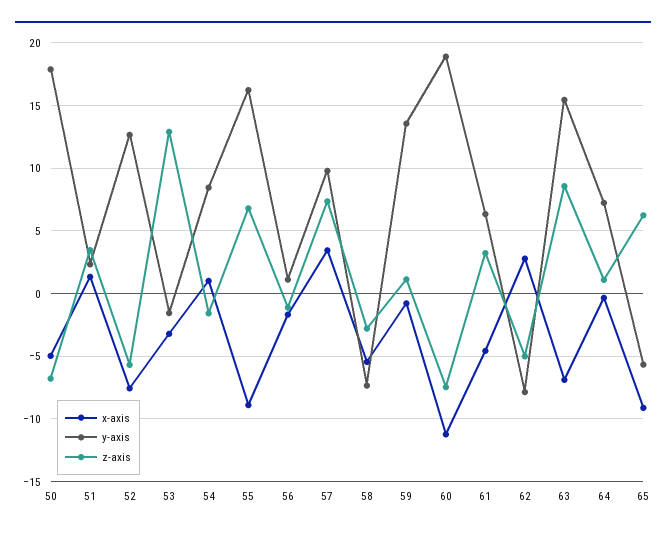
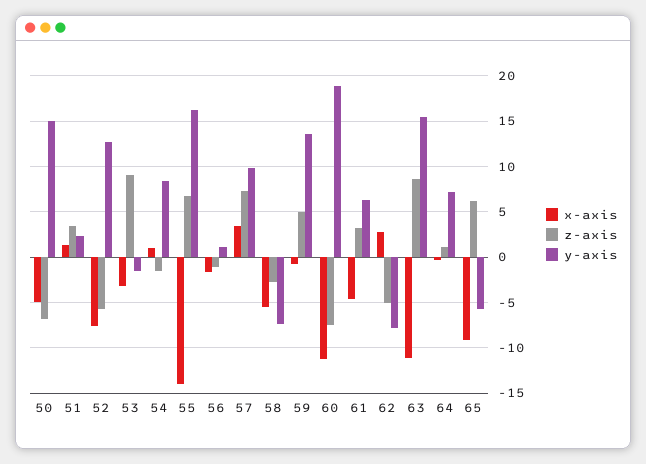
  {
    "x-axis": {
      "50": -5,
      "51": 1.5,
      "52": -7.5,
      "53": -3,
      "54": 1,
-     "55": -9,
+     "55": -14,
      "56": -1.5,
      "57": 3.5,
      "58": -5.5,
      "59": -1,
      "60": -11,
      "61": -4.5,
      "62": 3,
-     "63": -7,
+     "63": -11,
      "64": -0.5,
      "65": -9
    },
    "y-axis": {
-     "50": 18,
+     "50": 15,
      "51": 2.5,
      "52": 12.5,
      "53": -1.5,
      "54": 8.5,
      "55": 16,
      "56": 1,
      "57": 10,
      "58": -7.5,
      "59": 13.5,
      "60": 19,
      "61": 6.5,
      "62": -8,
      "63": 15.5,
      "64": 7,
      "65": -5.5
    },
    "z-axis": {
      "50": -7,
      "51": 3.5,
      "52": -5.5,
-     "53": 13,
+     "53": 9,
      "54": -1.5,
      "55": 7,
      "56": -1,
      "57": 7.5,
      "58": -3,
-     "59": 1,
+     "59": 5,
      "60": -7.5,
      "61": 3,
      "62": -5,
      "63": 8.5,
      "64": 1,
      "65": 6
    }
  }

